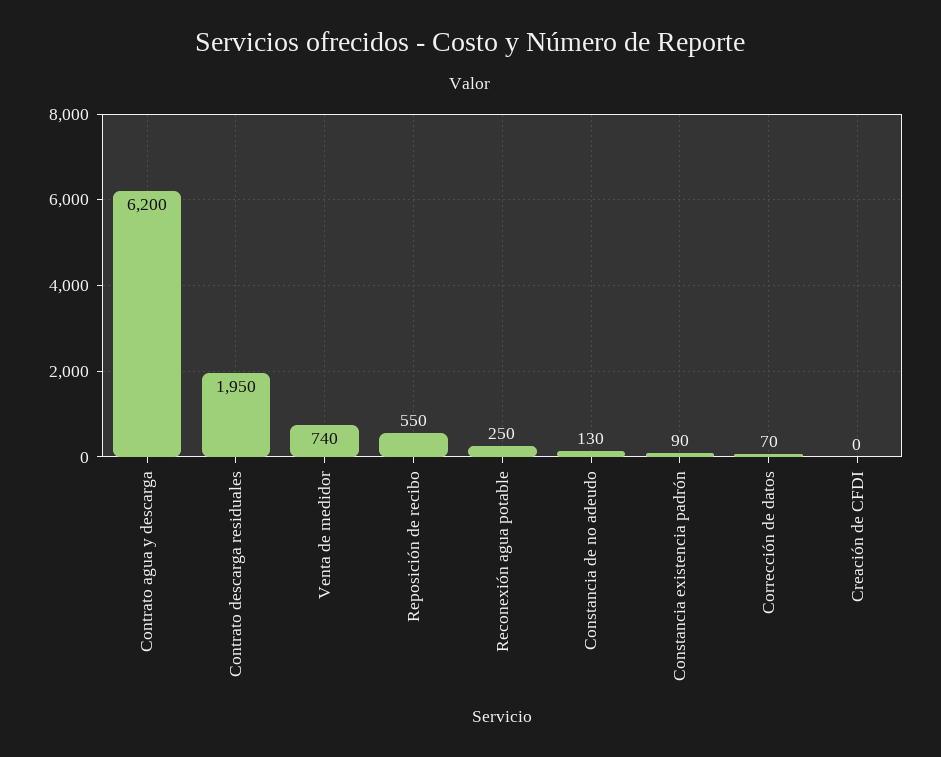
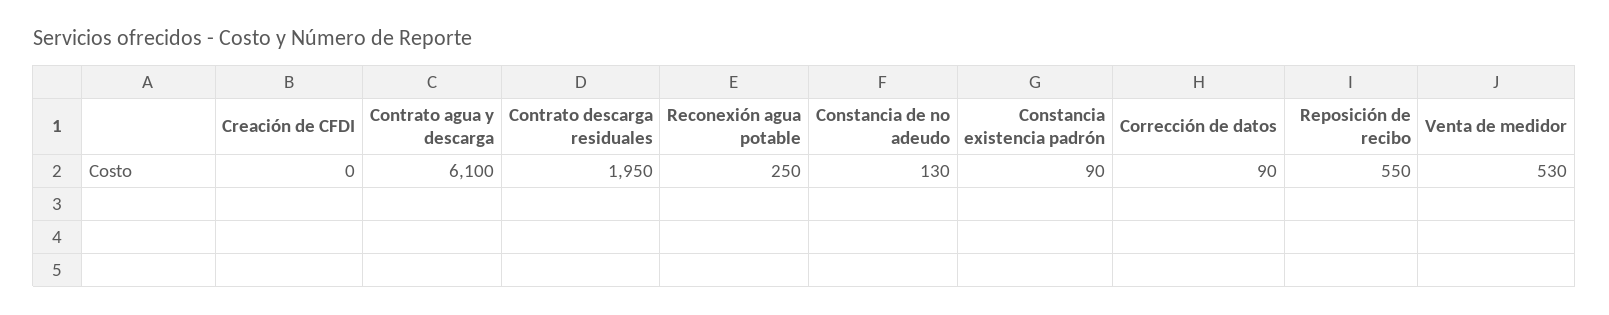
  {
-   "Contrato agua y descarga": 6200,
+   "Contrato agua y descarga": 6100,
    "Contrato descarga residuales": 1950,
-   "Venta de medidor": 740,
+   "Venta de medidor": 530,
    "Reposición de recibo": 550,
    "Reconexión agua potable": 250,
    "Constancia de no adeudo": 130,
    "Constancia existencia padrón": 90,
-   "Corrección de datos": 70,
+   "Corrección de datos": 90,
    "Creación de CFDI": 0
  }

